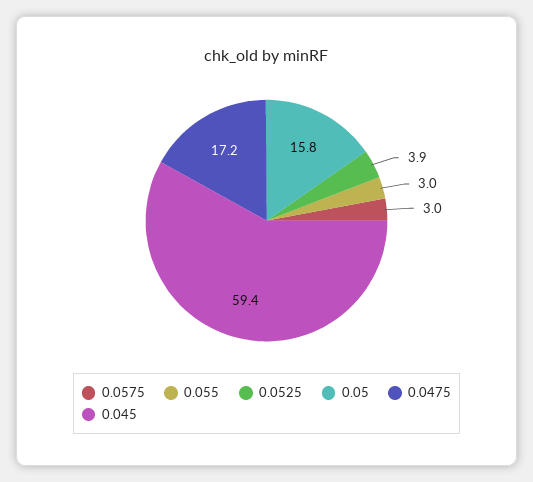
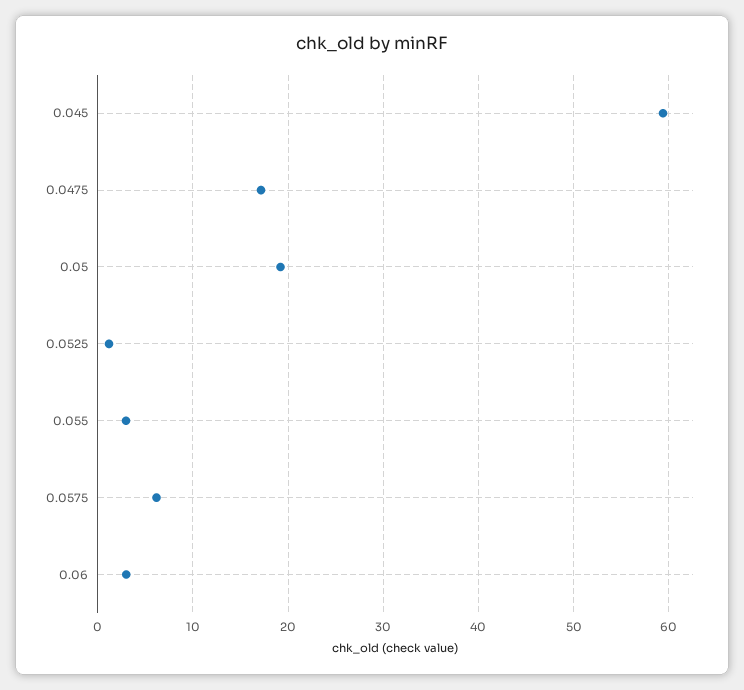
  {
-   "0.0575": 3,
+   "0.0575": 6,
    "0.055": 3,
-   "0.0525": 3.9,
+   "0.0525": 1,
-   "0.05": 15.8,
+   "0.05": 19,
    "0.0475": 17.2,
-   "0.045": 59.4
+   "0.045": 59.4,
+   "0.06": 3
  }

